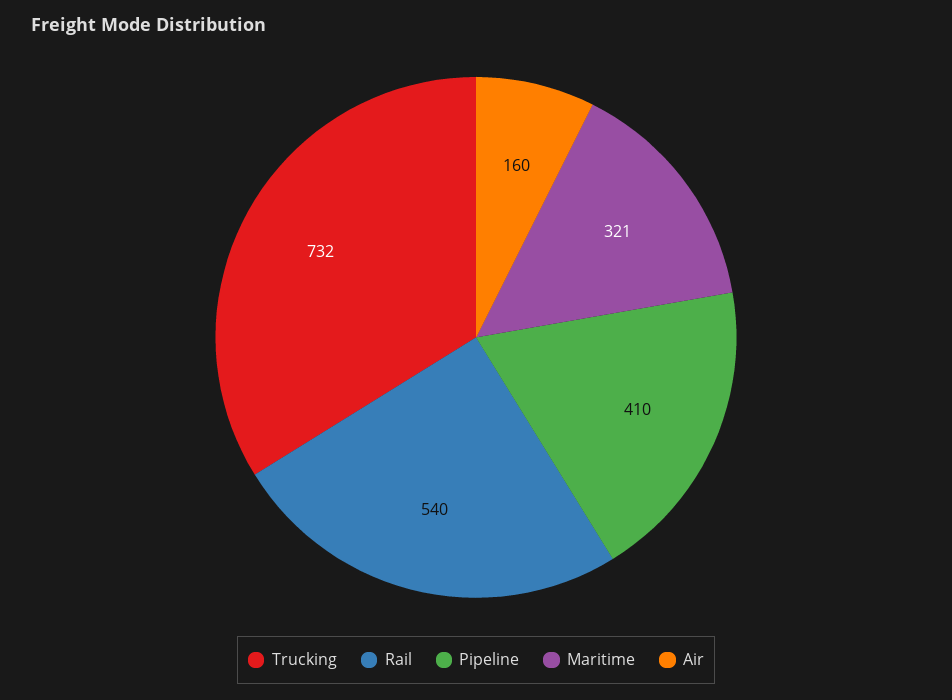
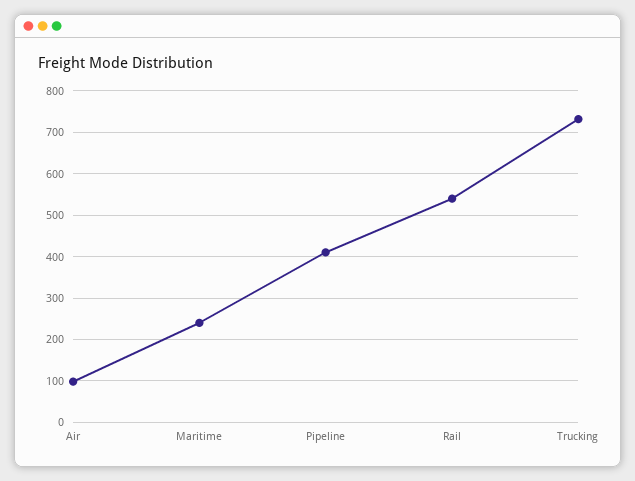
  {
    "Trucking": 732,
    "Rail": 540,
    "Pipeline": 410,
-   "Maritime": 321,
+   "Maritime": 240,
-   "Air": 160
+   "Air": 100
  }

